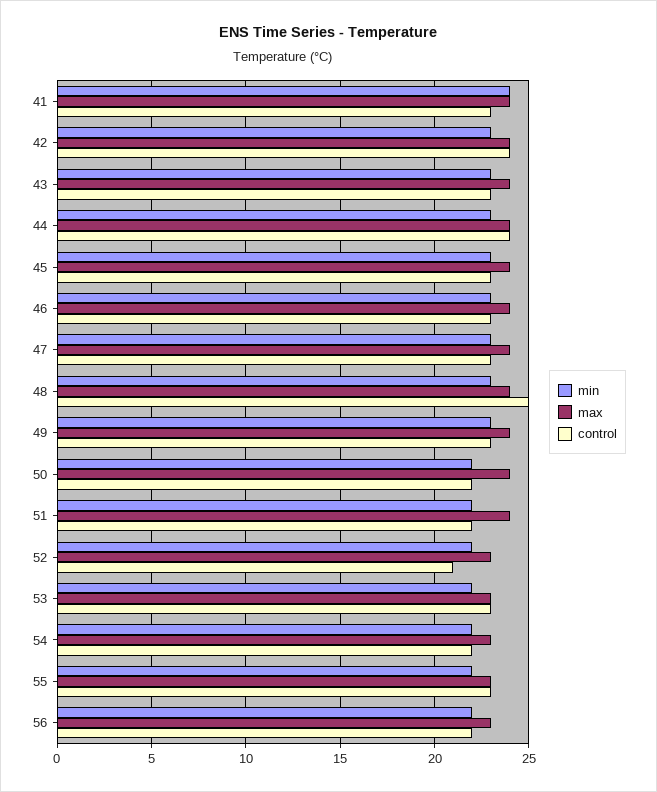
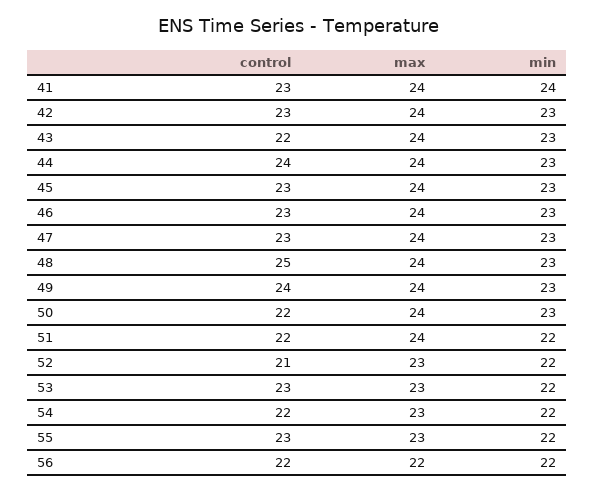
  {
    "min": {
      "41": 24,
      "42": 23,
      "43": 23,
      "44": 23,
      "45": 23,
      "46": 23,
      "47": 23,
      "48": 23,
      "49": 23,
-     "50": 22,
+     "50": 23,
      "51": 22,
      "52": 22,
      "53": 22,
      "54": 22,
      "55": 22,
      "56": 22
    },
    "max": {
      "41": 24,
      "42": 24,
      "43": 24,
      "44": 24,
      "45": 24,
      "46": 24,
      "47": 24,
      "48": 24,
      "49": 24,
      "50": 24,
      "51": 24,
      "52": 23,
      "53": 23,
      "54": 23,
      "55": 23,
-     "56": 23
+     "56": 22
    },
    "control": {
      "41": 23,
-     "42": 24,
+     "42": 23,
-     "43": 23,
+     "43": 22,
      "44": 24,
      "45": 23,
      "46": 23,
      "47": 23,
      "48": 25,
-     "49": 23,
+     "49": 24,
      "50": 22,
      "51": 22,
      "52": 21,
      "53": 23,
      "54": 22,
      "55": 23,
      "56": 22
    }
  }

